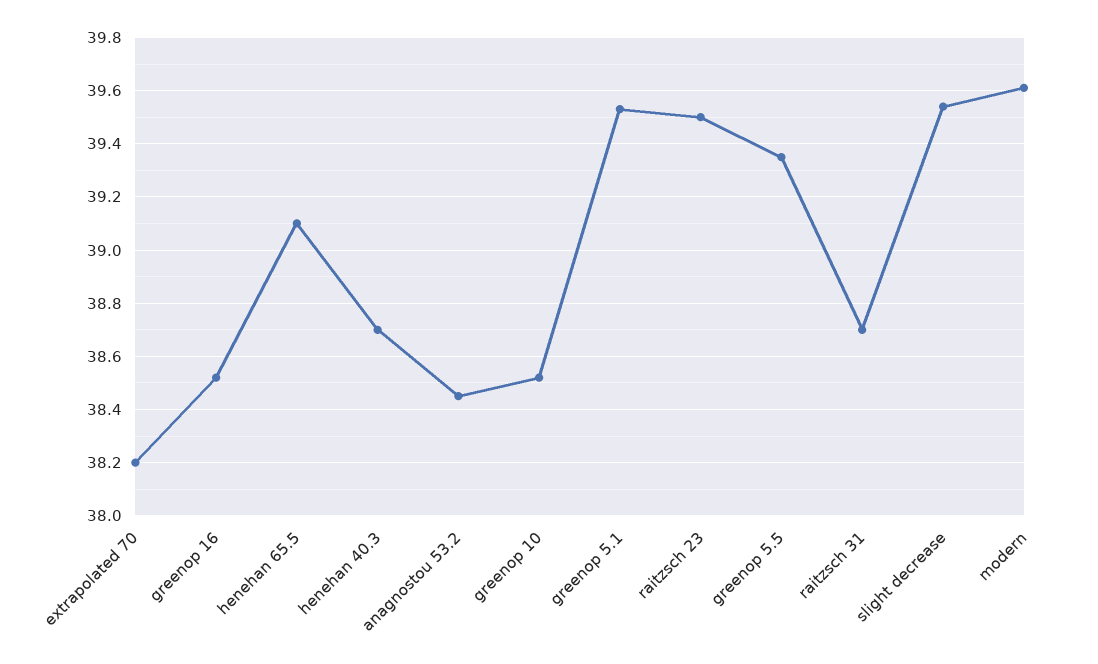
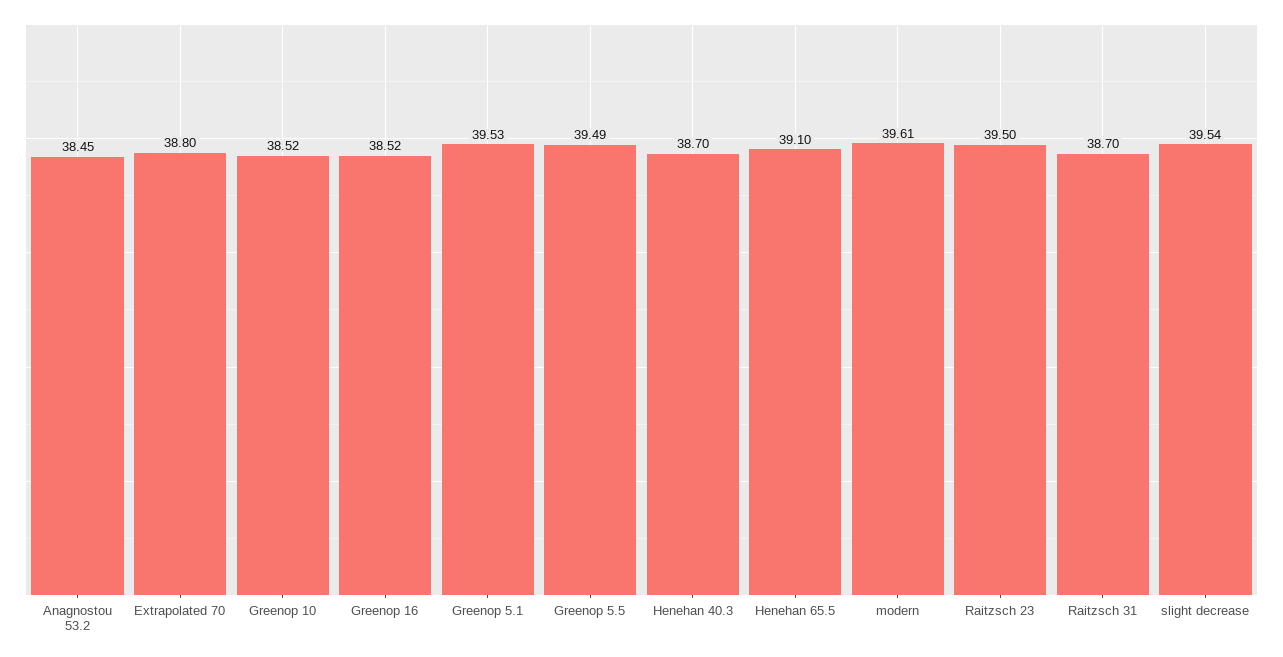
  {
-   "extrapolated 70": 38.2,
+   "extrapolated 70": 38.8,
    "greenop 16": 38.52,
    "henehan 65.5": 39.1,
    "henehan 40.3": 38.7,
    "anagnostou 53.2": 38.45,
    "greenop 10": 38.52,
    "greenop 5.1": 39.53,
    "raitzsch 23": 39.5,
-   "greenop 5.5": 39.35,
+   "greenop 5.5": 39.49,
    "raitzsch 31": 38.7,
    "slight decrease": 39.54,
    "modern": 39.61
  }

